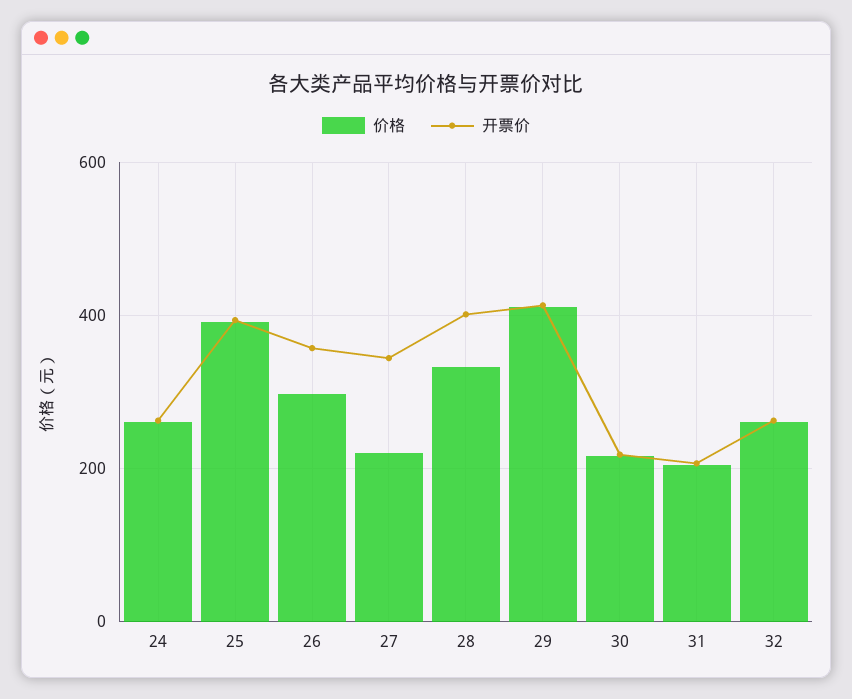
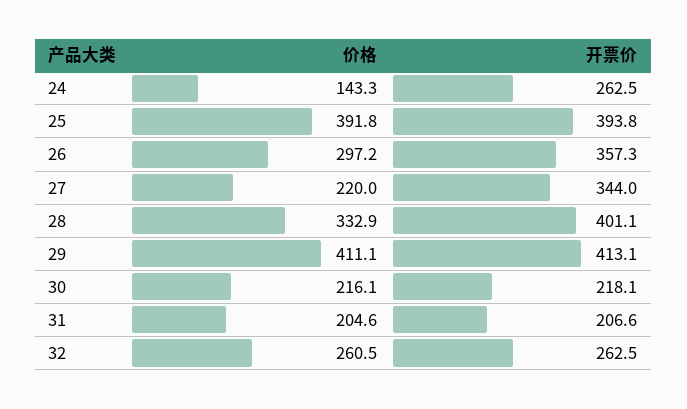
  {
    "价格": {
-     "24": 260,
+     "24": 143.3,
      "25": 391.8,
      "26": 297.2,
      "27": 220,
      "28": 332.9,
      "29": 411.1,
      "30": 216.1,
      "31": 204.6,
      "32": 260.5
    },
    "开票价": {
      "24": 262.5,
      "25": 393.8,
      "26": 357.3,
      "27": 344,
      "28": 401.1,
      "29": 413.1,
      "30": 218.1,
      "31": 206.6,
      "32": 262.5
    }
  }

